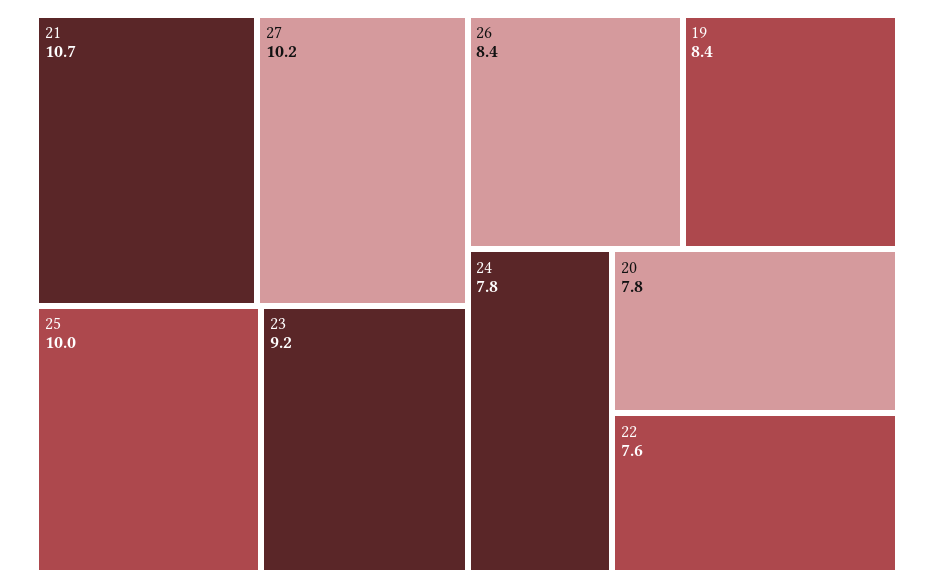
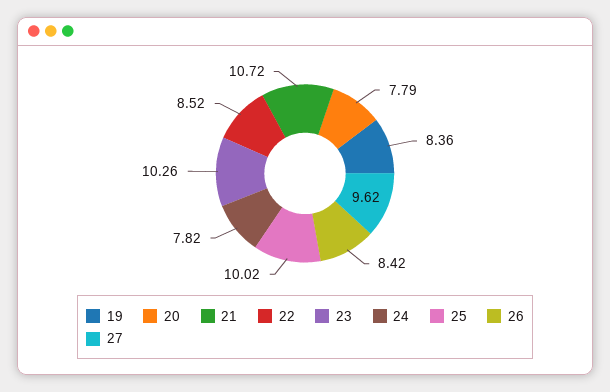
  {
    "21": 10.72,
-   "27": 10.2,
+   "27": 9.62,
    "25": 10.02,
-   "23": 9.2,
+   "23": 10.26,
    "26": 8.42,
    "19": 8.36,
    "24": 7.82,
    "20": 7.79,
-   "22": 7.6
+   "22": 8.52
  }

